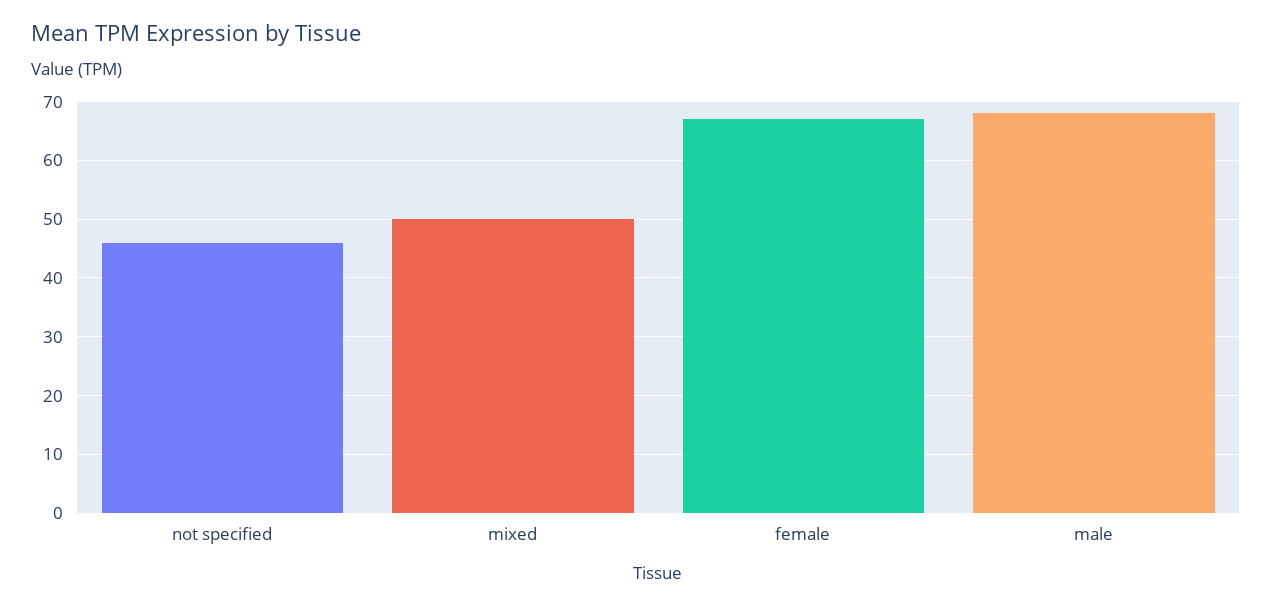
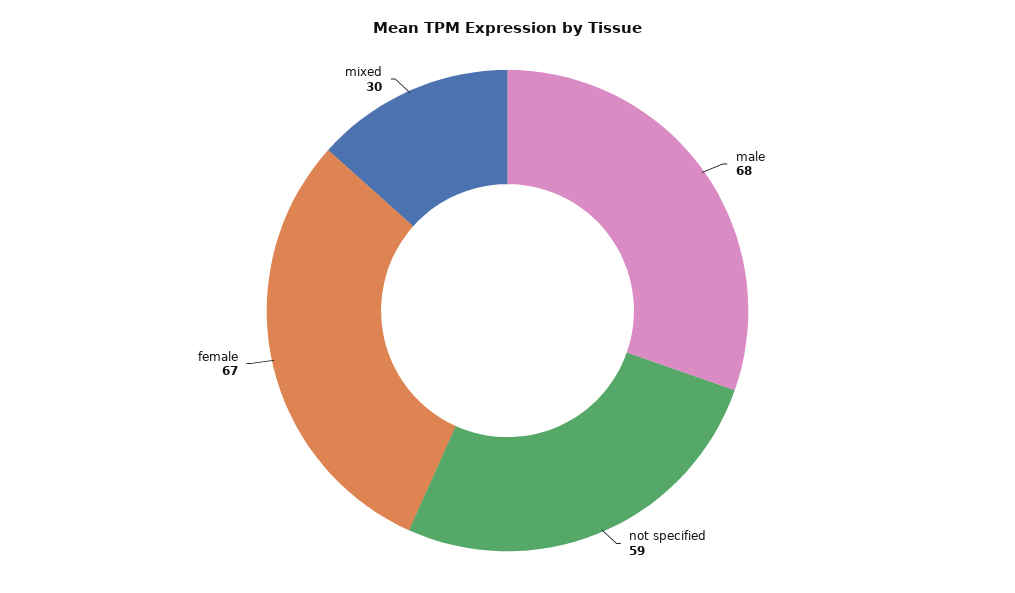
  {
-   "not specified": 45,
+   "not specified": 59,
-   "mixed": 50,
+   "mixed": 30,
    "female": 67,
    "male": 68
  }

